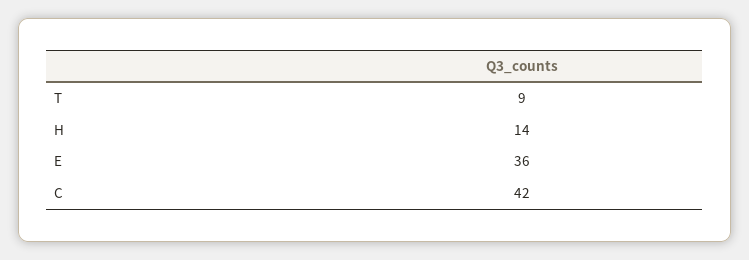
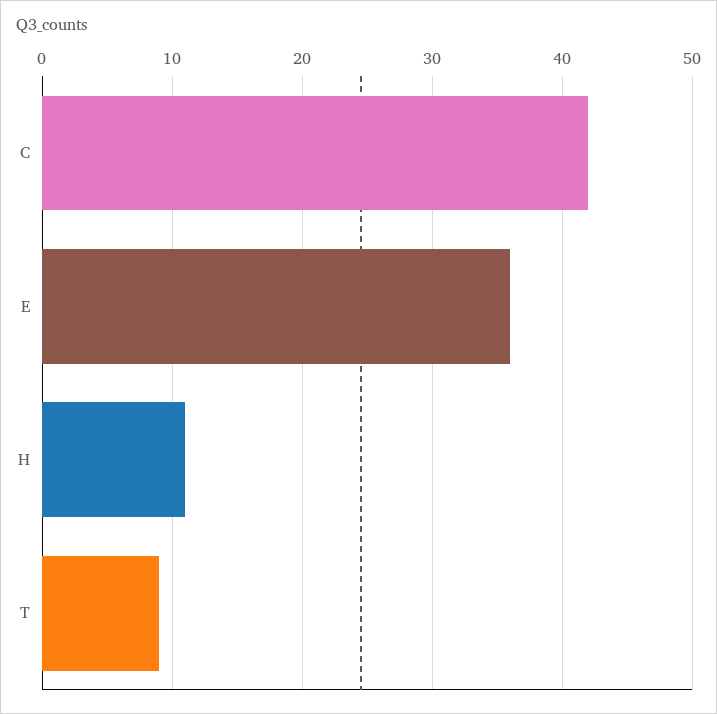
  {
    "T": 9,
-   "H": 14,
+   "H": 11,
    "E": 36,
    "C": 42
  }

